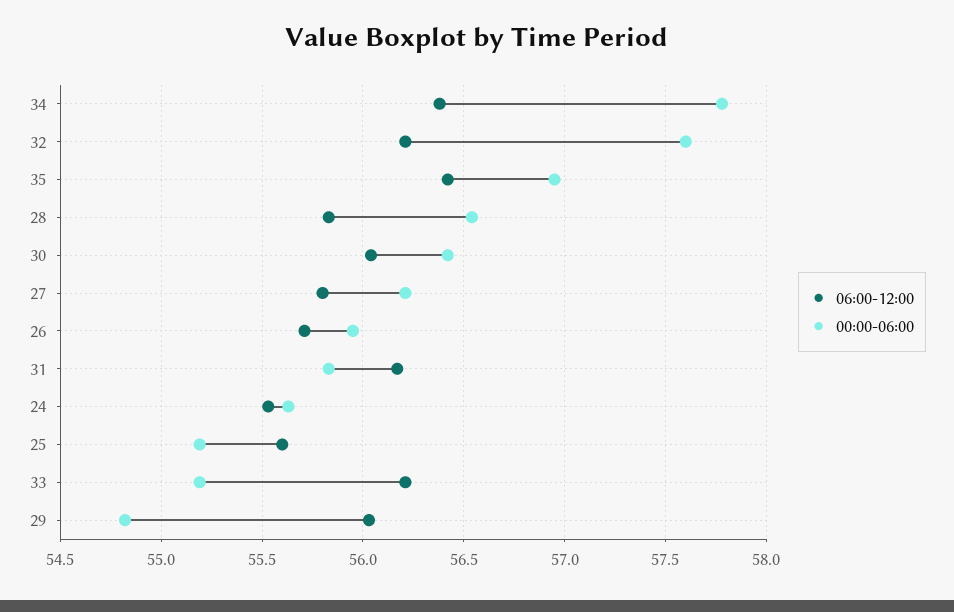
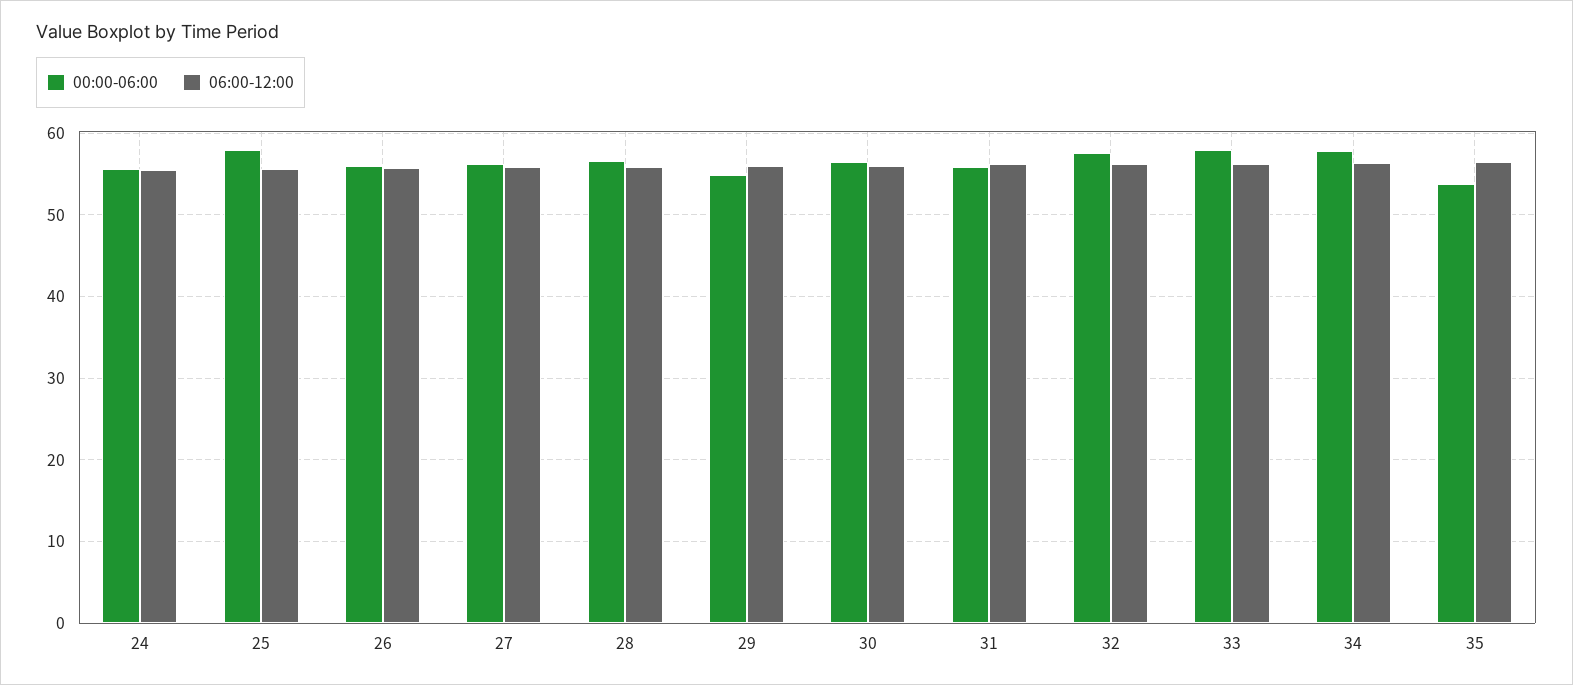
  {
    "06:00-12:00": {
      "34": 56.4,
      "32": 56.2,
      "35": 56.4,
      "28": 55.85,
      "30": 56.05,
      "27": 55.8,
      "26": 55.7,
      "31": 56.15,
      "24": 55.55,
      "25": 55.6,
      "33": 56.2,
      "29": 56.05
    },
    "00:00-06:00": {
      "34": 57.8,
      "32": 57.6,
-     "35": 56.95,
+     "35": 54,
      "28": 56.55,
      "30": 56.4,
      "27": 56.2,
      "26": 55.95,
      "31": 55.85,
      "24": 55.65,
-     "25": 55.2,
+     "25": 58,
-     "33": 55.2,
+     "33": 58,
      "29": 54.8
    }
  }

